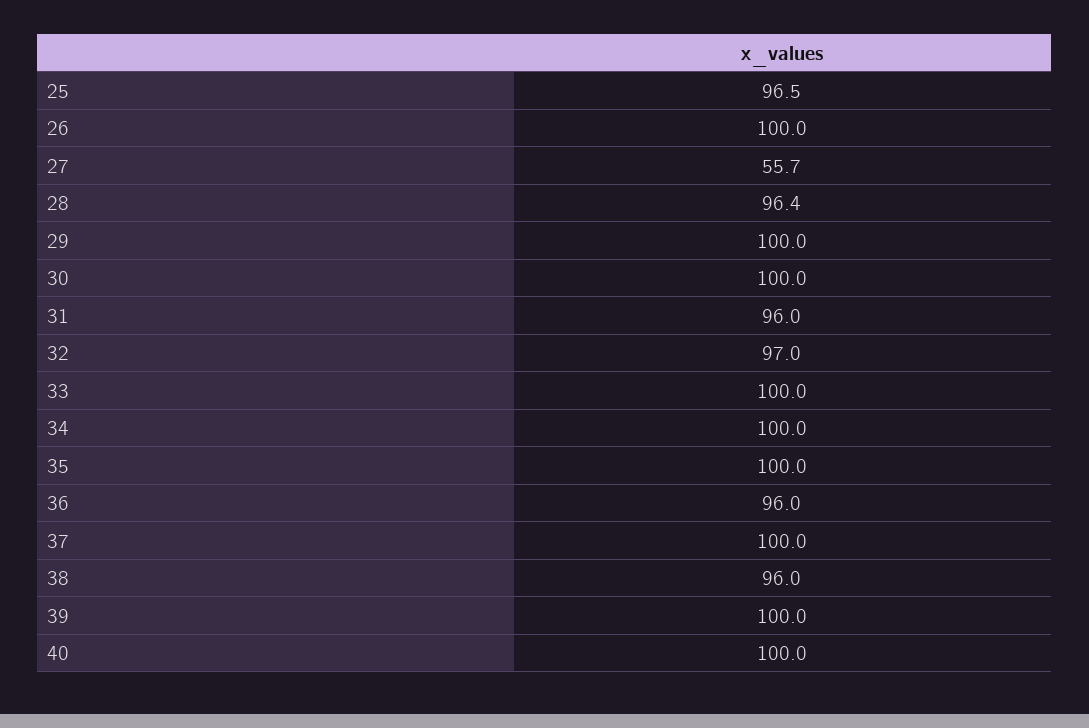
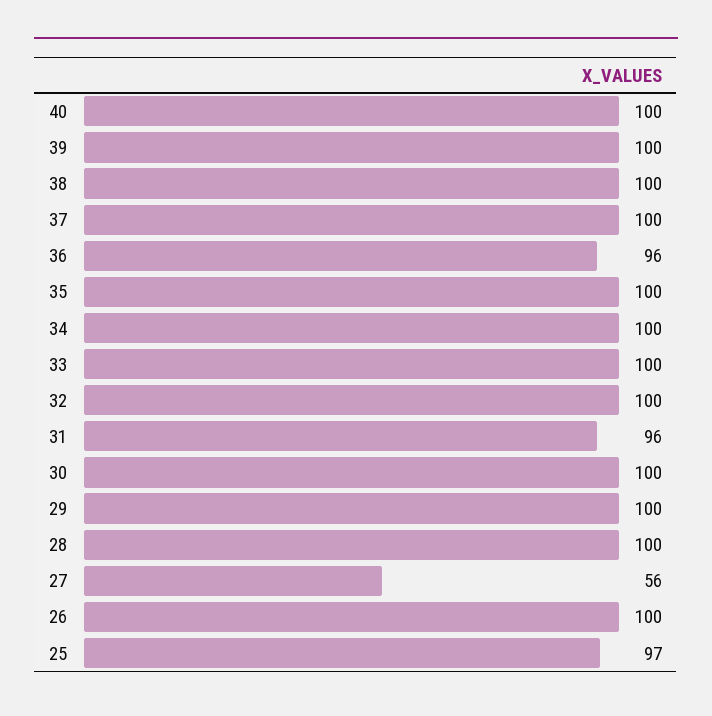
  {
    "25": 96.5,
    "26": 100,
    "27": 55.7,
-   "28": 96.4,
+   "28": 100,
    "29": 100,
    "30": 100,
    "31": 96,
-   "32": 97,
+   "32": 100,
    "33": 100,
    "34": 100,
    "35": 100,
    "36": 96,
    "37": 100,
-   "38": 96,
+   "38": 100,
    "39": 100,
    "40": 100
  }

